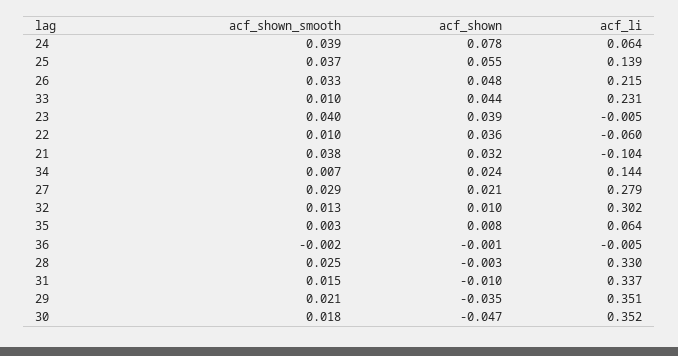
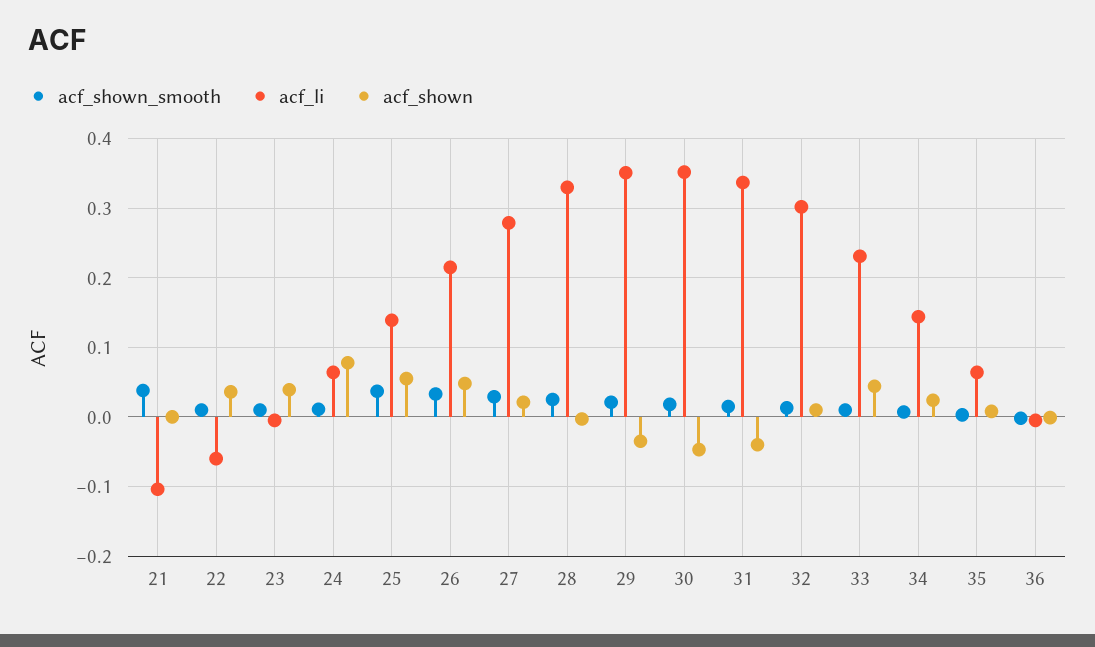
  {
    "acf_shown_smooth": {
-     "24": 0.039,
+     "24": 0.01,
      "25": 0.037,
      "26": 0.033,
      "33": 0.01,
-     "23": 0.04,
+     "23": 0.01,
      "22": 0.01,
      "21": 0.038,
      "34": 0.007,
      "27": 0.029,
      "32": 0.013,
      "35": 0.003,
      "36": -0.002,
      "28": 0.025,
      "31": 0.015,
      "29": 0.021,
      "30": 0.018
    },
    "acf_shown": {
      "24": 0.078,
      "25": 0.055,
      "26": 0.048,
      "33": 0.044,
      "23": 0.039,
      "22": 0.036,
-     "21": 0.032,
+     "21": 0,
      "34": 0.024,
      "27": 0.021,
      "32": 0.01,
      "35": 0.008,
      "36": -0.001,
      "28": -0.003,
-     "31": -0.01,
+     "31": -0.04,
      "29": -0.035,
      "30": -0.047
    },
    "acf_li": {
      "24": 0.064,
      "25": 0.139,
      "26": 0.215,
      "33": 0.231,
      "23": -0.005,
      "22": -0.06,
      "21": -0.104,
      "34": 0.144,
      "27": 0.279,
      "32": 0.302,
      "35": 0.064,
      "36": -0.005,
      "28": 0.33,
      "31": 0.337,
      "29": 0.351,
      "30": 0.352
    }
  }

